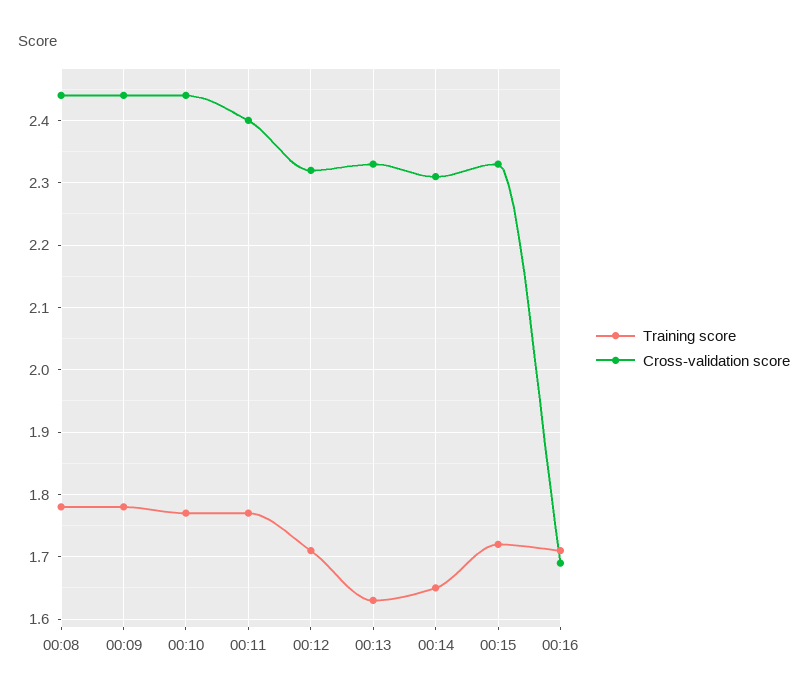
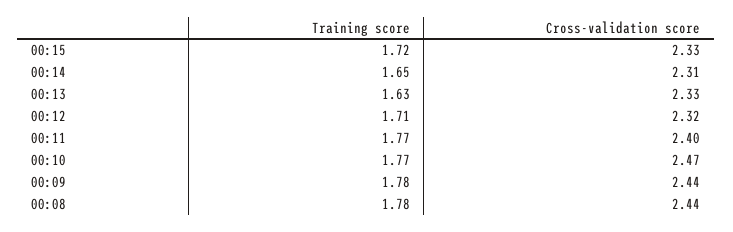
  {
    "Training score": {
      "00:08": 1.78,
      "00:09": 1.78,
      "00:10": 1.77,
      "00:11": 1.77,
      "00:12": 1.71,
      "00:13": 1.63,
      "00:14": 1.65,
-     "00:15": 1.72,
+     "00:15": 1.72
-     "00:16": 1.71
    },
    "Cross-validation score": {
      "00:08": 2.44,
      "00:09": 2.44,
-     "00:10": 2.44,
+     "00:10": 2.47,
      "00:11": 2.4,
      "00:12": 2.32,
      "00:13": 2.33,
      "00:14": 2.31,
-     "00:15": 2.33,
+     "00:15": 2.33
-     "00:16": 1.69
    }
  }

